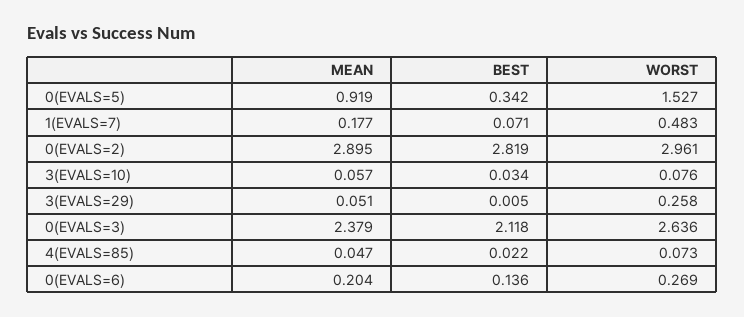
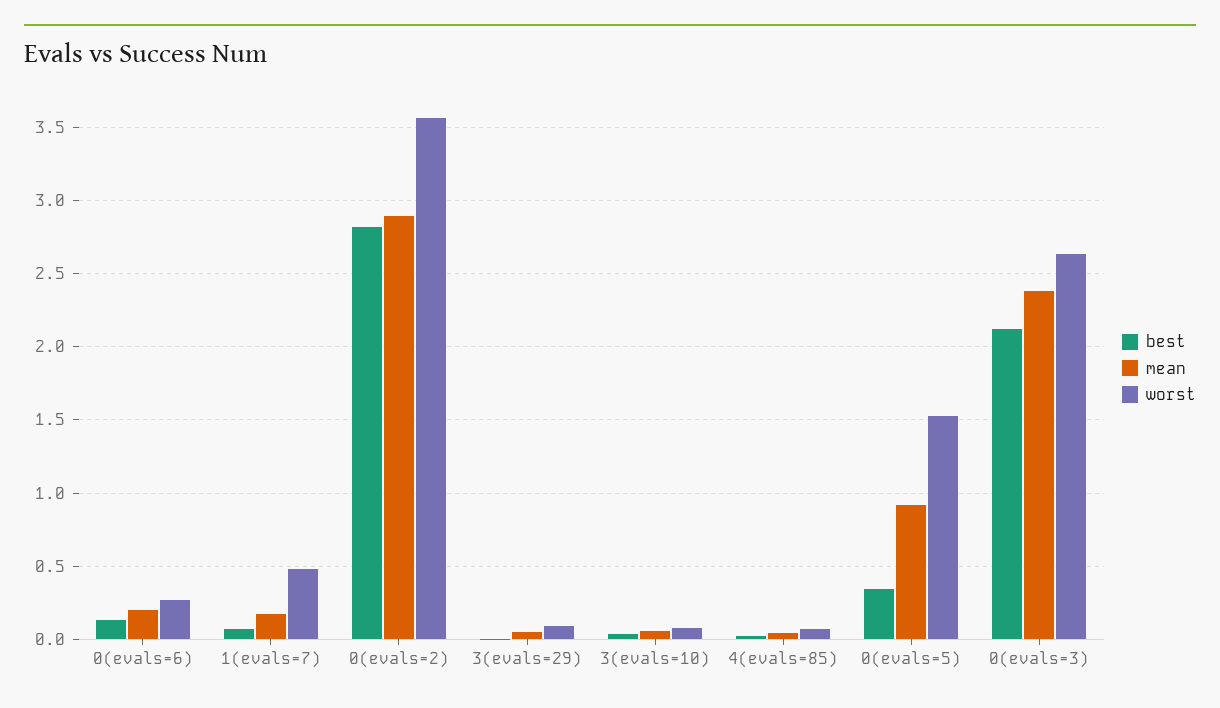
  {
    "MEAN": {
      "0(EVALS=5)": 0.919,
      "1(EVALS=7)": 0.177,
      "0(EVALS=2)": 2.895,
      "3(EVALS=10)": 0.057,
      "3(EVALS=29)": 0.051,
      "0(EVALS=3)": 2.379,
      "4(EVALS=85)": 0.047,
      "0(EVALS=6)": 0.204
    },
    "BEST": {
      "0(EVALS=5)": 0.342,
      "1(EVALS=7)": 0.071,
      "0(EVALS=2)": 2.819,
      "3(EVALS=10)": 0.034,
      "3(EVALS=29)": 0.005,
      "0(EVALS=3)": 2.118,
      "4(EVALS=85)": 0.022,
      "0(EVALS=6)": 0.136
    },
    "WORST": {
      "0(EVALS=5)": 1.527,
      "1(EVALS=7)": 0.483,
-     "0(EVALS=2)": 2.961,
+     "0(EVALS=2)": 3.55,
      "3(EVALS=10)": 0.076,
-     "3(EVALS=29)": 0.258,
+     "3(EVALS=29)": 0.1,
      "0(EVALS=3)": 2.636,
      "4(EVALS=85)": 0.073,
      "0(EVALS=6)": 0.269
    }
  }

